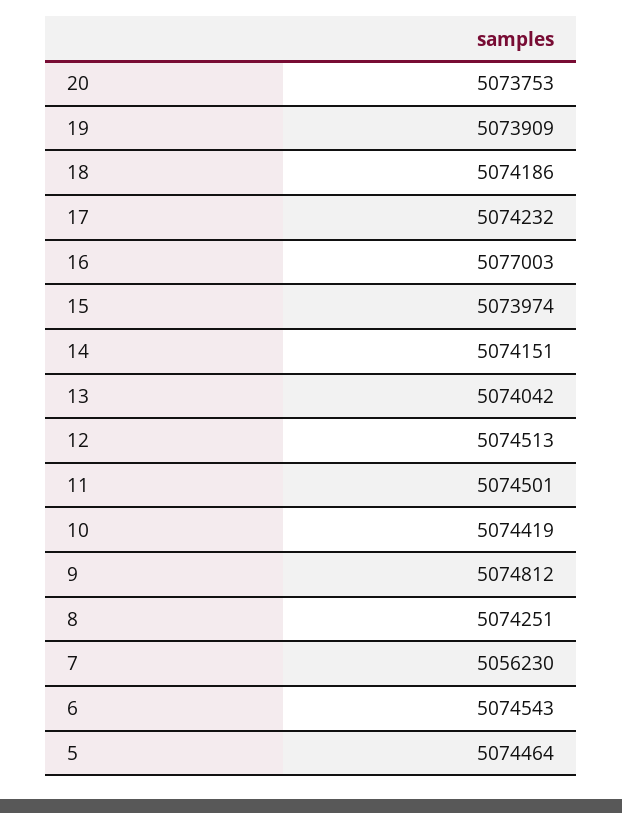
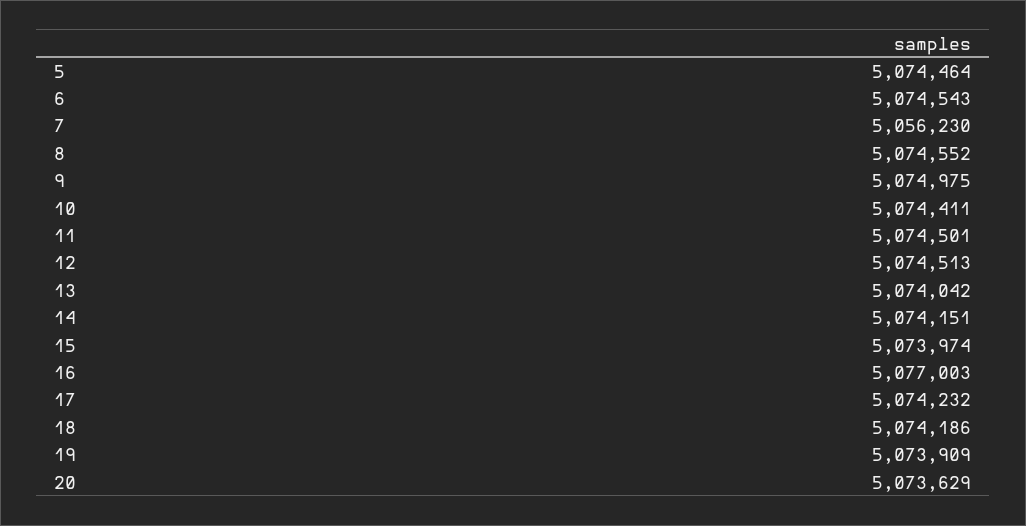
  {
-   "20": 5073753,
+   "20": 5073629,
    "19": 5073909,
    "18": 5074186,
    "17": 5074232,
    "16": 5077003,
    "15": 5073974,
    "14": 5074151,
    "13": 5074042,
    "12": 5074513,
    "11": 5074501,
-   "10": 5074419,
+   "10": 5074411,
-   "9": 5074812,
+   "9": 5074975,
-   "8": 5074251,
+   "8": 5074552,
    "7": 5056230,
    "6": 5074543,
    "5": 5074464
  }

